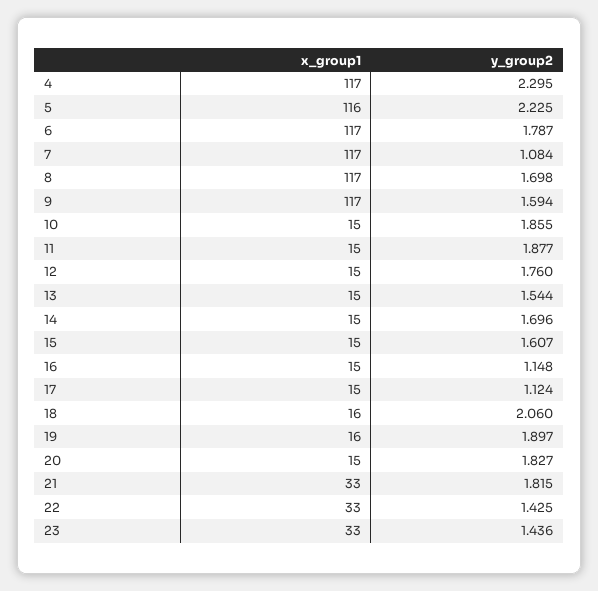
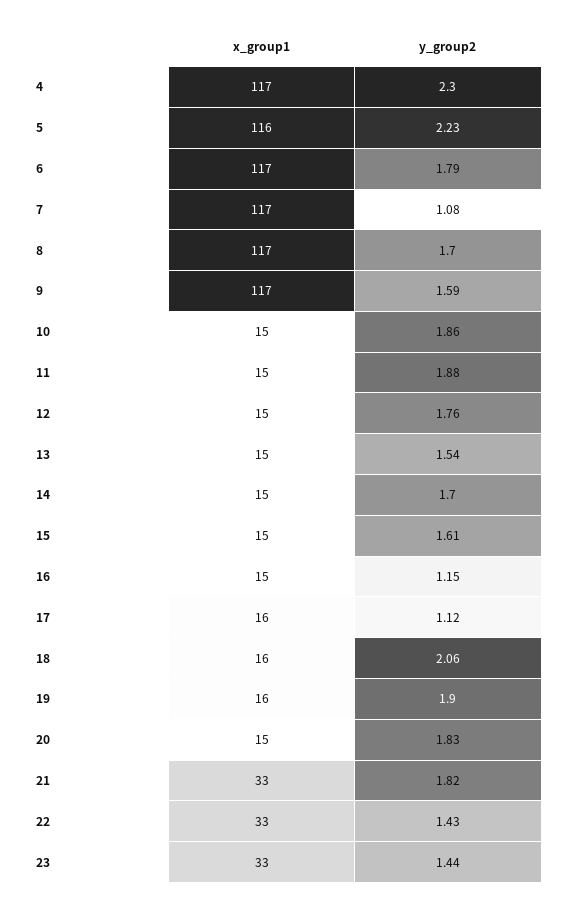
  {
    "x_group1": {
      "4": 117,
      "5": 116,
      "6": 117,
      "7": 117,
      "8": 117,
      "9": 117,
      "10": 15,
      "11": 15,
      "12": 15,
      "13": 15,
      "14": 15,
      "15": 15,
      "16": 15,
-     "17": 15,
+     "17": 16,
      "18": 16,
      "19": 16,
      "20": 15,
      "21": 33,
      "22": 33,
      "23": 33
    },
    "y_group2": {
      "4": 2.295,
      "5": 2.225,
      "6": 1.787,
      "7": 1.084,
      "8": 1.698,
      "9": 1.594,
      "10": 1.855,
      "11": 1.877,
      "12": 1.76,
      "13": 1.544,
      "14": 1.696,
      "15": 1.607,
      "16": 1.148,
      "17": 1.124,
      "18": 2.06,
      "19": 1.897,
      "20": 1.827,
      "21": 1.815,
      "22": 1.425,
      "23": 1.436
    }
  }

